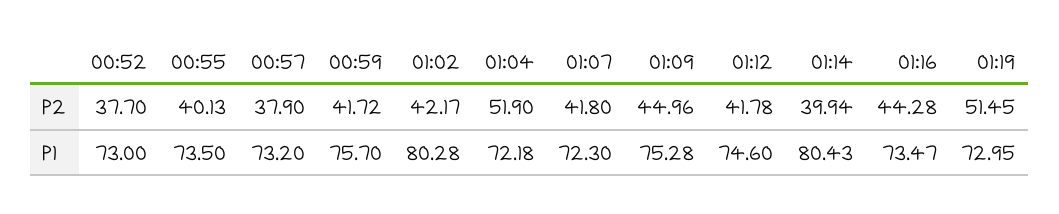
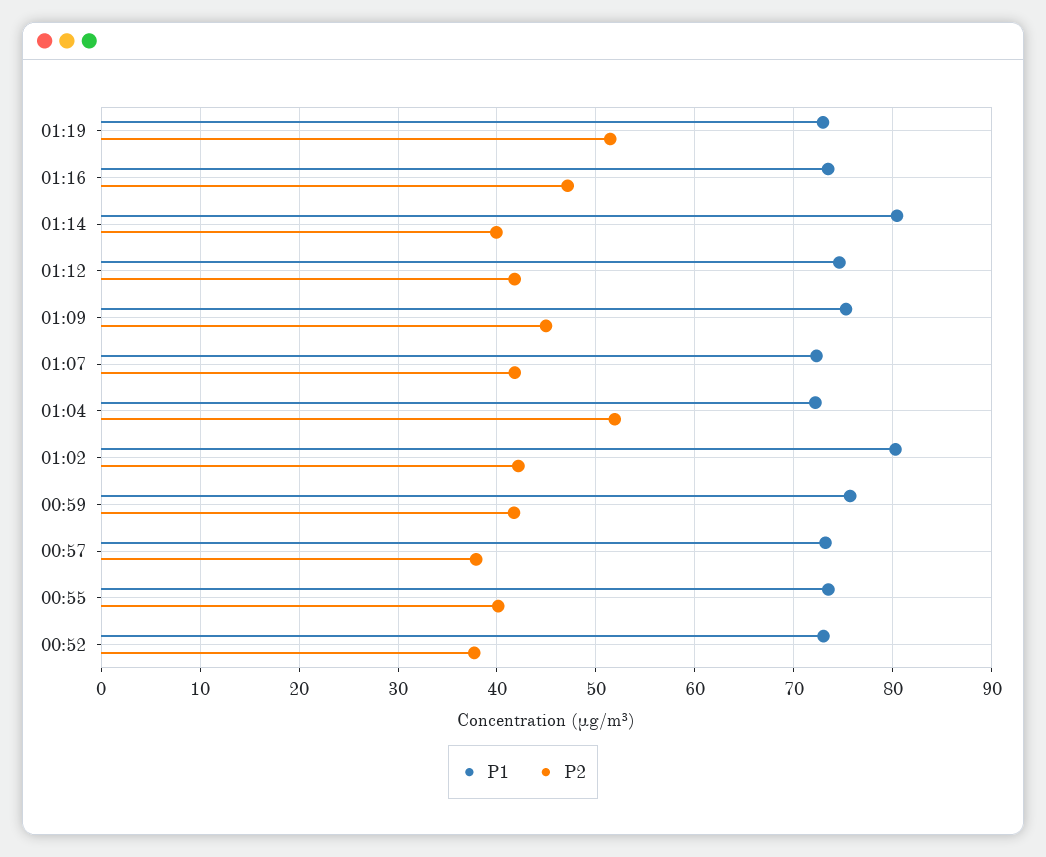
  {
    "P2": {
      "00:52": 37.7,
      "00:55": 40.13,
      "00:57": 37.9,
      "00:59": 41.72,
      "01:02": 42.17,
      "01:04": 51.9,
      "01:07": 41.8,
      "01:09": 44.96,
      "01:12": 41.78,
      "01:14": 39.94,
-     "01:16": 44.28,
+     "01:16": 47,
      "01:19": 51.45
    },
    "P1": {
      "00:52": 73,
      "00:55": 73.5,
      "00:57": 73.2,
      "00:59": 75.7,
      "01:02": 80.28,
      "01:04": 72.18,
      "01:07": 72.3,
      "01:09": 75.28,
      "01:12": 74.6,
      "01:14": 80.43,
      "01:16": 73.47,
      "01:19": 72.95
    }
  }

